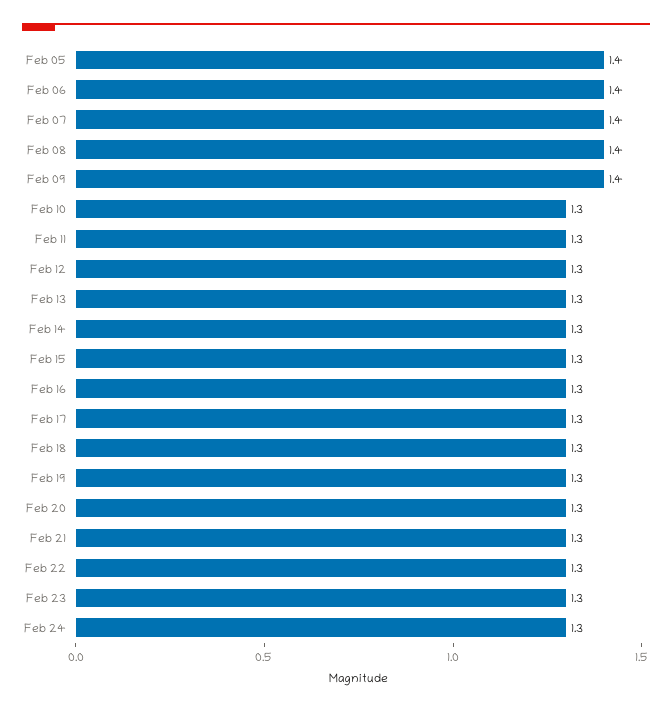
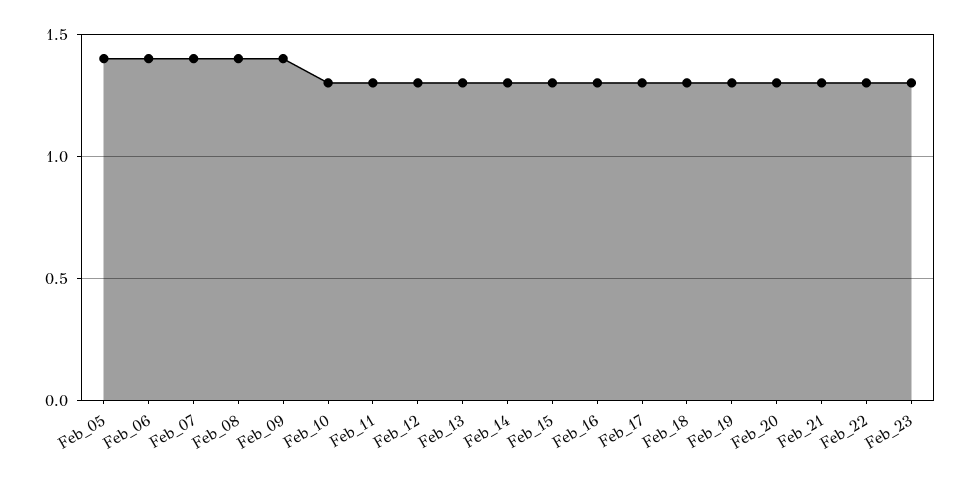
  {
    "Feb 05": 1.4,
    "Feb 06": 1.4,
    "Feb 07": 1.4,
    "Feb 08": 1.4,
    "Feb 09": 1.4,
    "Feb 10": 1.3,
    "Feb 11": 1.3,
    "Feb 12": 1.3,
    "Feb 13": 1.3,
    "Feb 14": 1.3,
    "Feb 15": 1.3,
    "Feb 16": 1.3,
    "Feb 17": 1.3,
    "Feb 18": 1.3,
    "Feb 19": 1.3,
    "Feb 20": 1.3,
    "Feb 21": 1.3,
    "Feb 22": 1.3,
-   "Feb 23": 1.3,
+   "Feb 23": 1.3
-   "Feb 24": 1.3
  }

